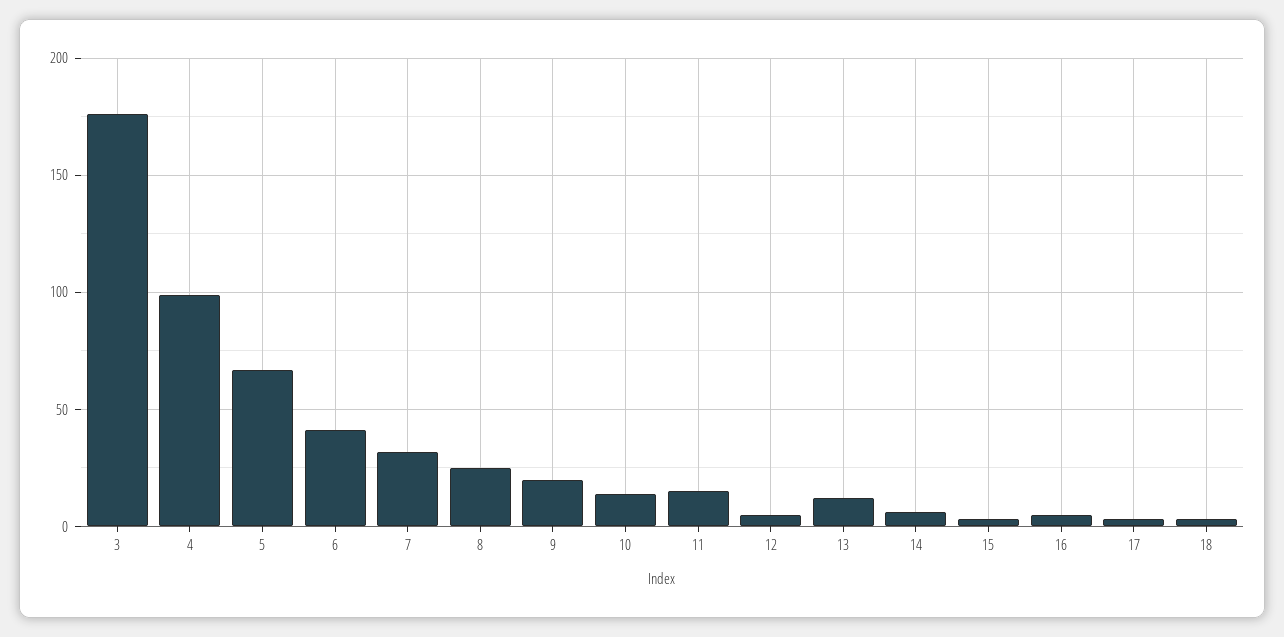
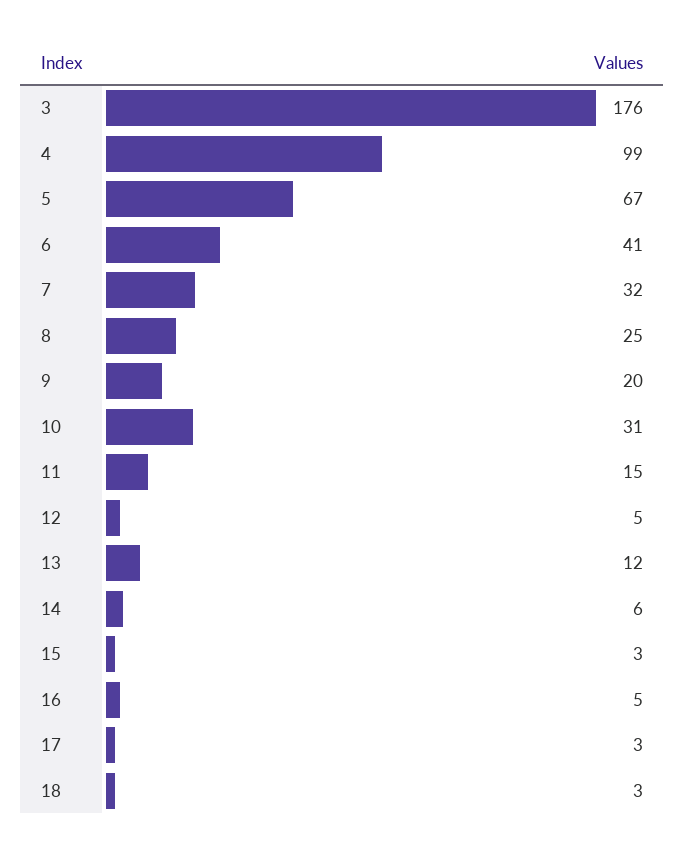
  {
    "3": 176,
    "4": 99,
    "5": 67,
    "6": 41,
    "7": 32,
    "8": 25,
    "9": 20,
-   "10": 15,
+   "10": 31,
    "11": 15,
    "12": 5,
    "13": 12,
    "14": 6,
    "15": 3,
    "16": 5,
    "17": 3,
    "18": 3
  }

